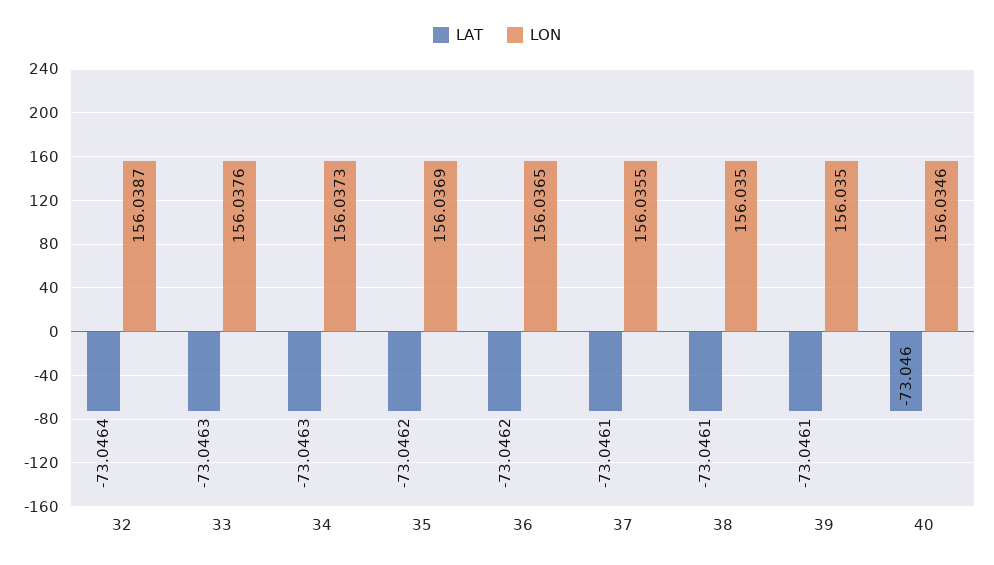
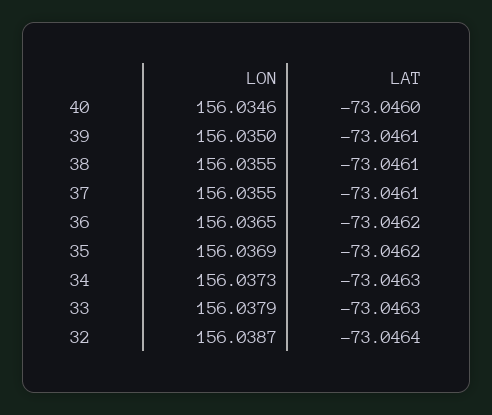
  {
    "LAT": {
      "32": -73.0464,
      "33": -73.0463,
      "34": -73.0463,
      "35": -73.0462,
      "36": -73.0462,
      "37": -73.0461,
      "38": -73.0461,
      "39": -73.0461,
      "40": -73.046
    },
    "LON": {
      "32": 156.0387,
-     "33": 156.0376,
+     "33": 156.0379,
      "34": 156.0373,
      "35": 156.0369,
      "36": 156.0365,
      "37": 156.0355,
-     "38": 156.035,
+     "38": 156.0355,
      "39": 156.035,
      "40": 156.0346
    }
  }

